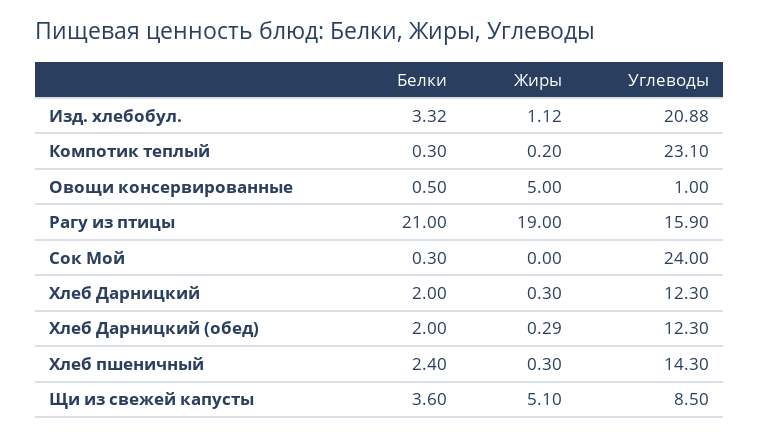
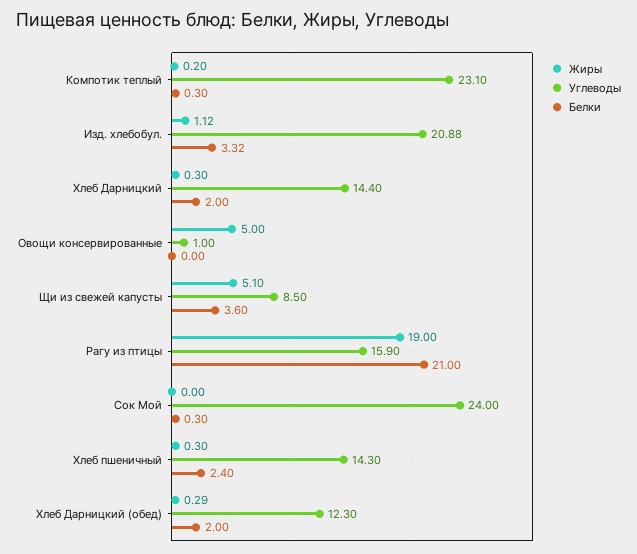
  {
    "Белки": {
      "Изд. хлебобул.": 3.32,
      "Компотик теплый": 0.3,
-     "Овощи консервированные": 0.5,
+     "Овощи консервированные": 0,
      "Рагу из птицы": 21,
      "Сок Мой": 0.3,
      "Хлеб Дарницкий": 2,
      "Хлеб Дарницкий (обед)": 2,
      "Хлеб пшеничный": 2.4,
      "Щи из свежей капусты": 3.6
    },
    "Жиры": {
      "Изд. хлебобул.": 1.12,
      "Компотик теплый": 0.2,
      "Овощи консервированные": 5,
      "Рагу из птицы": 19,
      "Сок Мой": 0,
      "Хлеб Дарницкий": 0.3,
      "Хлеб Дарницкий (обед)": 0.29,
      "Хлеб пшеничный": 0.3,
      "Щи из свежей капусты": 5.1
    },
    "Углеводы": {
      "Изд. хлебобул.": 20.88,
      "Компотик теплый": 23.1,
      "Овощи консервированные": 1,
      "Рагу из птицы": 15.9,
      "Сок Мой": 24,
-     "Хлеб Дарницкий": 12.3,
+     "Хлеб Дарницкий": 14.4,
      "Хлеб Дарницкий (обед)": 12.3,
      "Хлеб пшеничный": 14.3,
      "Щи из свежей капусты": 8.5
    }
  }

